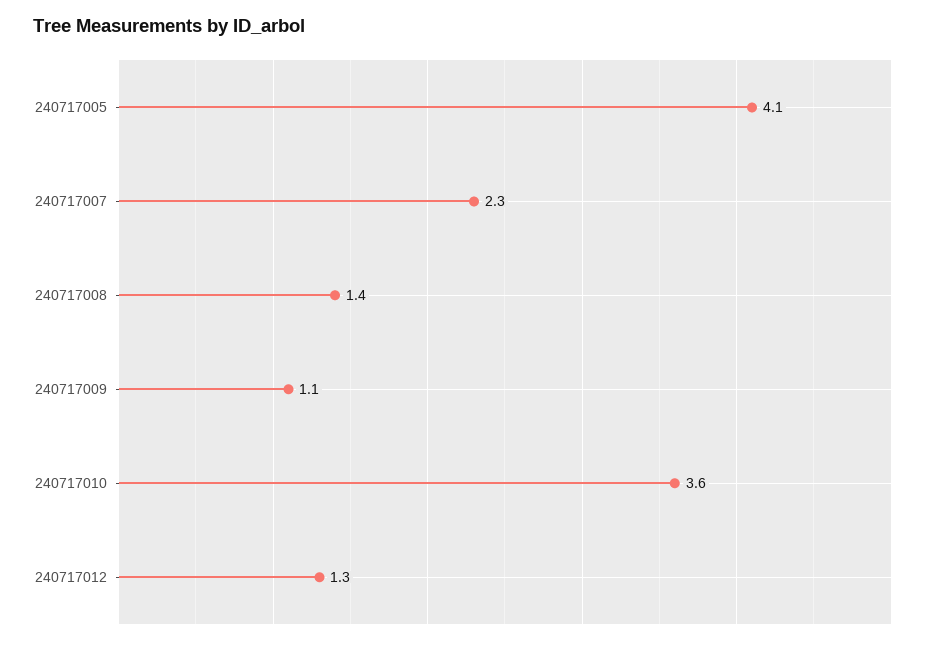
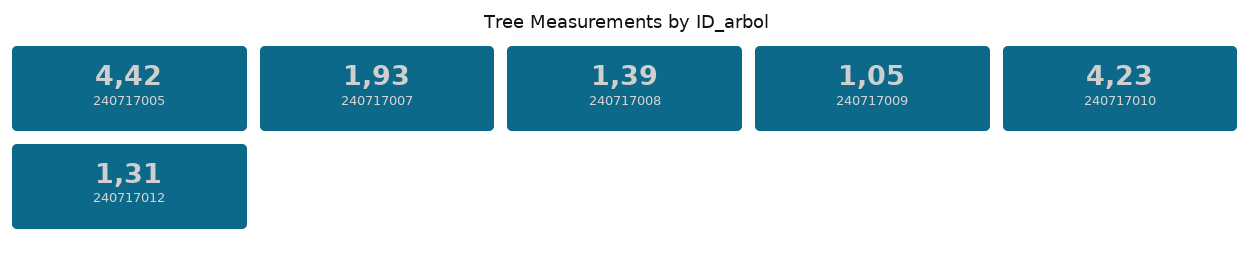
  {
-   "240717005": 4.1,
+   "240717005": 4.42,
-   "240717007": 2.3,
+   "240717007": 1.93,
    "240717008": 1.39,
    "240717009": 1.05,
-   "240717010": 3.6,
+   "240717010": 4.23,
    "240717012": 1.31
  }

